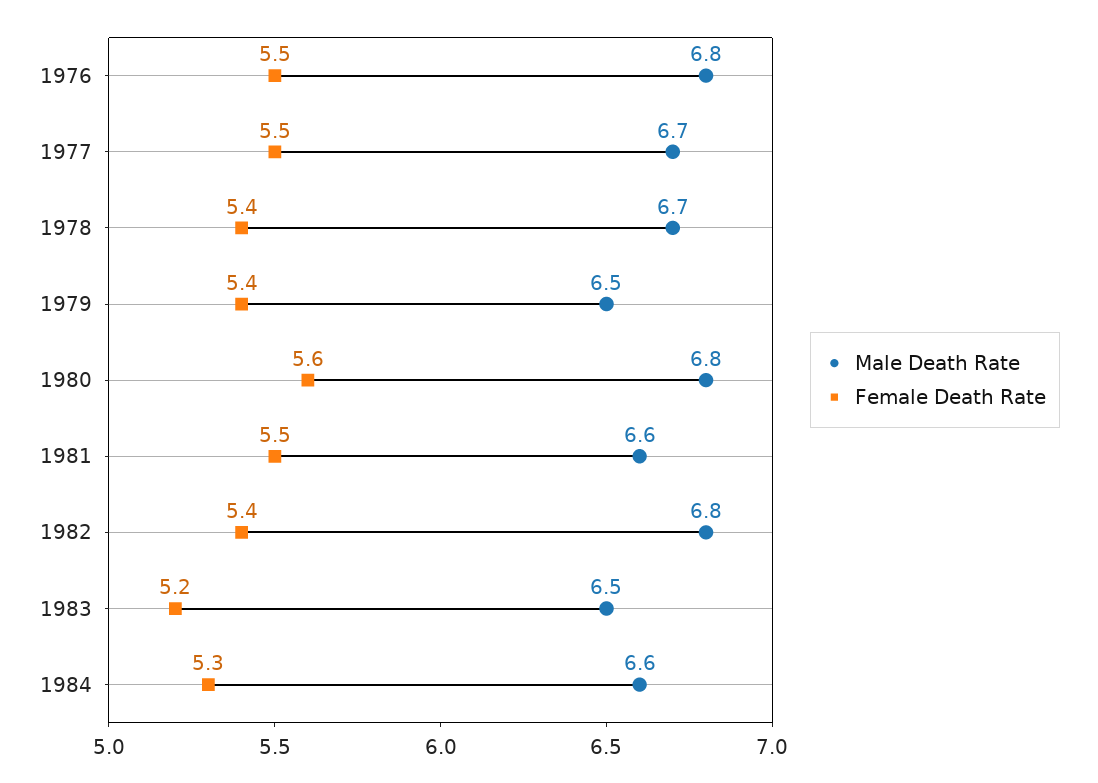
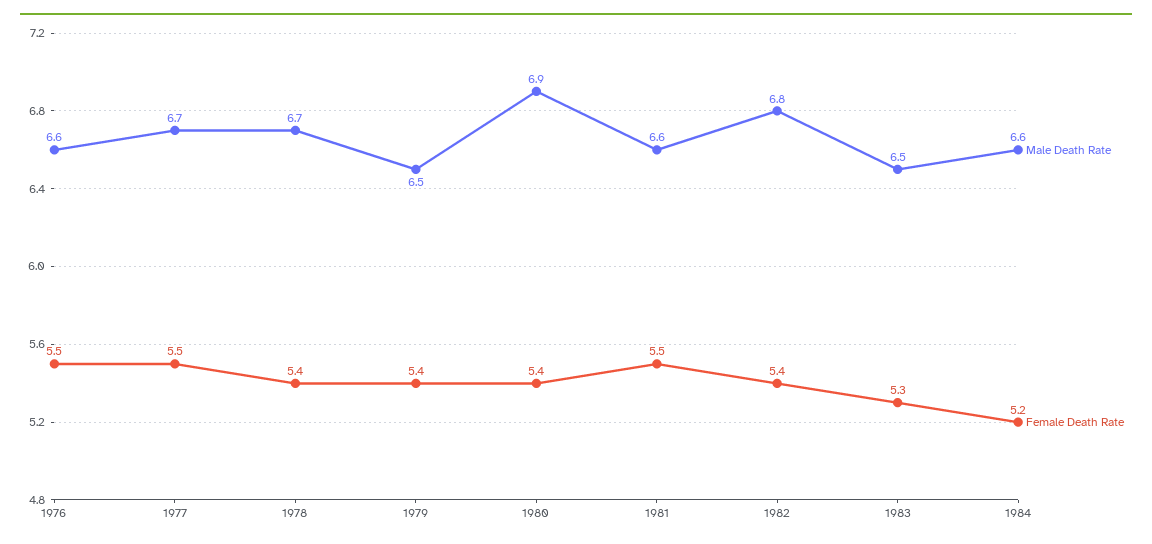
  {
    "Male Death Rate": {
-     "1976": 6.8,
+     "1976": 6.6,
      "1977": 6.7,
      "1978": 6.7,
      "1979": 6.5,
-     "1980": 6.8,
+     "1980": 6.9,
      "1981": 6.6,
      "1982": 6.8,
      "1983": 6.5,
      "1984": 6.6
    },
    "Female Death Rate": {
      "1976": 5.5,
      "1977": 5.5,
      "1978": 5.4,
      "1979": 5.4,
-     "1980": 5.6,
+     "1980": 5.4,
      "1981": 5.5,
      "1982": 5.4,
-     "1983": 5.2,
+     "1983": 5.3,
-     "1984": 5.3
+     "1984": 5.2
    }
  }

